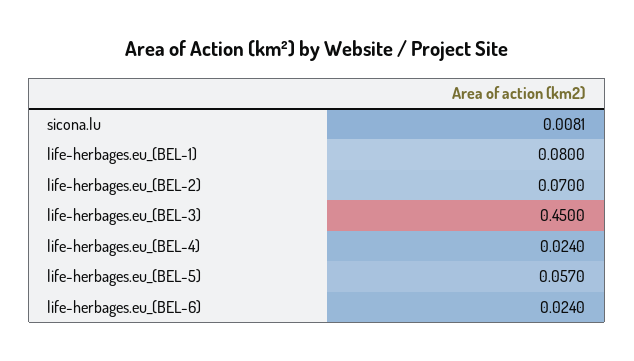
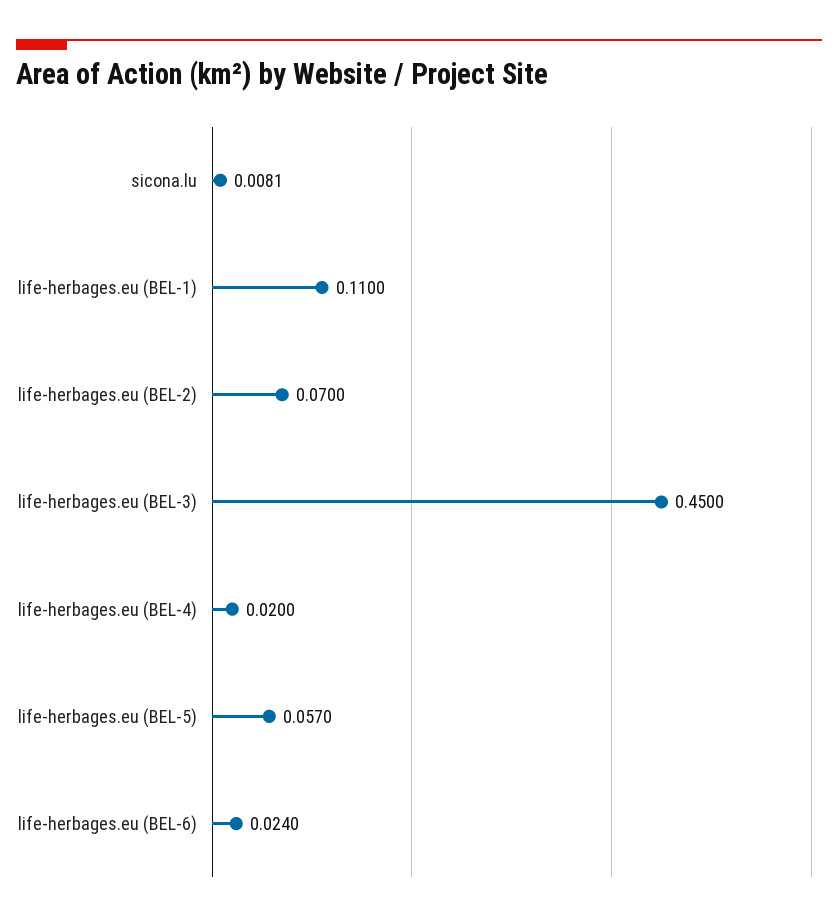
  {
    "sicona.lu": 0.0081,
-   "life-herbages.eu_(BEL-1)": 0.08,
+   "life-herbages.eu_(BEL-1)": 0.11,
    "life-herbages.eu_(BEL-2)": 0.07,
    "life-herbages.eu_(BEL-3)": 0.45,
-   "life-herbages.eu_(BEL-4)": 0.024,
+   "life-herbages.eu_(BEL-4)": 0.02,
    "life-herbages.eu_(BEL-5)": 0.057,
    "life-herbages.eu_(BEL-6)": 0.024
  }

